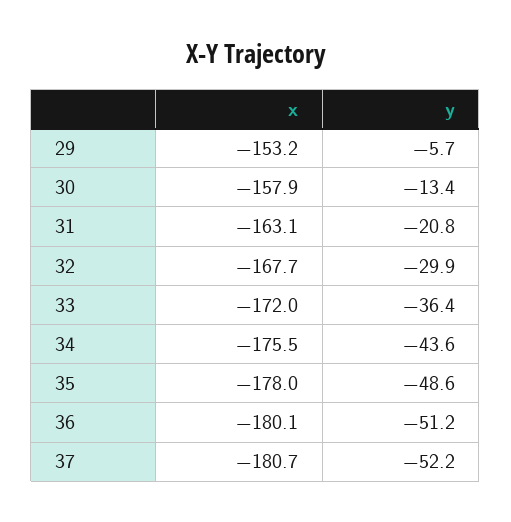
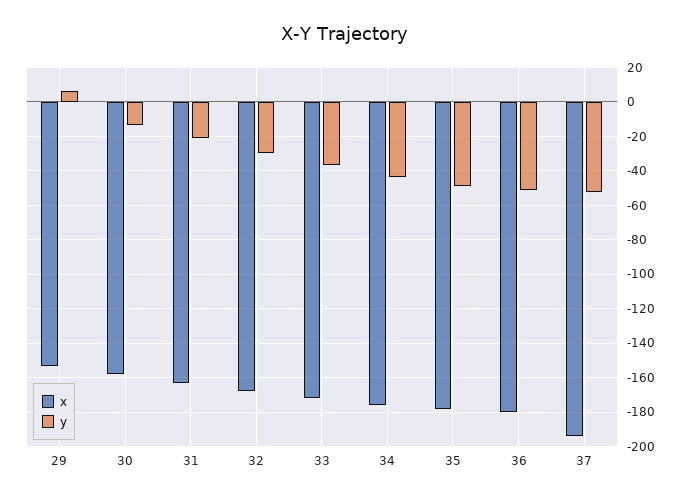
  {
    "x": {
      "29": -153.2,
      "30": -157.9,
      "31": -163.1,
      "32": -167.7,
      "33": -172,
      "34": -175.5,
      "35": -178,
      "36": -180.1,
-     "37": -180.7
+     "37": -195
    },
    "y": {
-     "29": -5.7,
+     "29": 5,
      "30": -13.4,
      "31": -20.8,
      "32": -29.9,
      "33": -36.4,
      "34": -43.6,
      "35": -48.6,
      "36": -51.2,
      "37": -52.2
    }
  }

